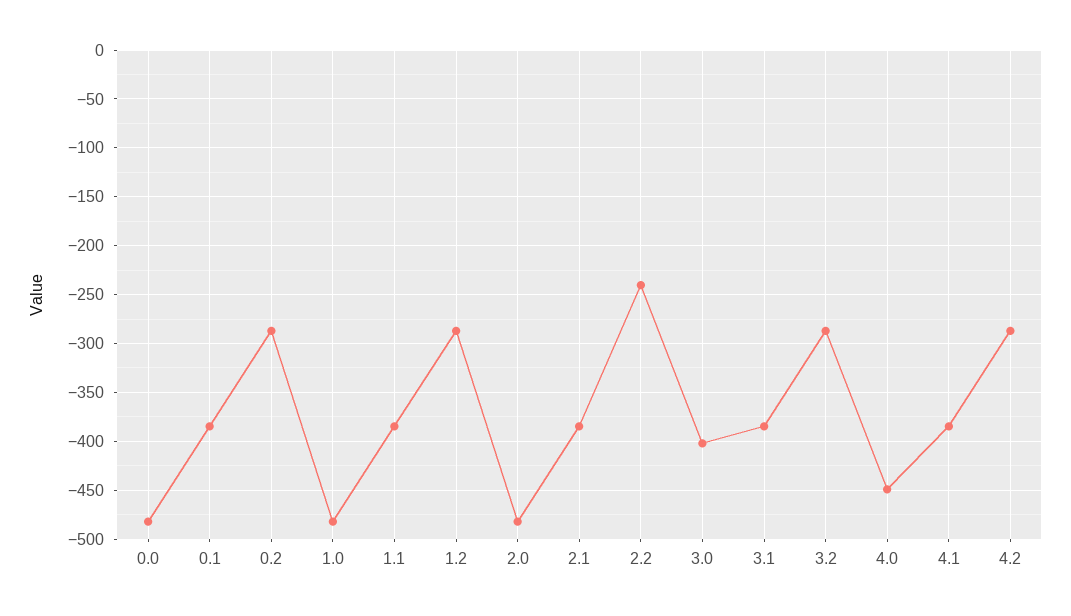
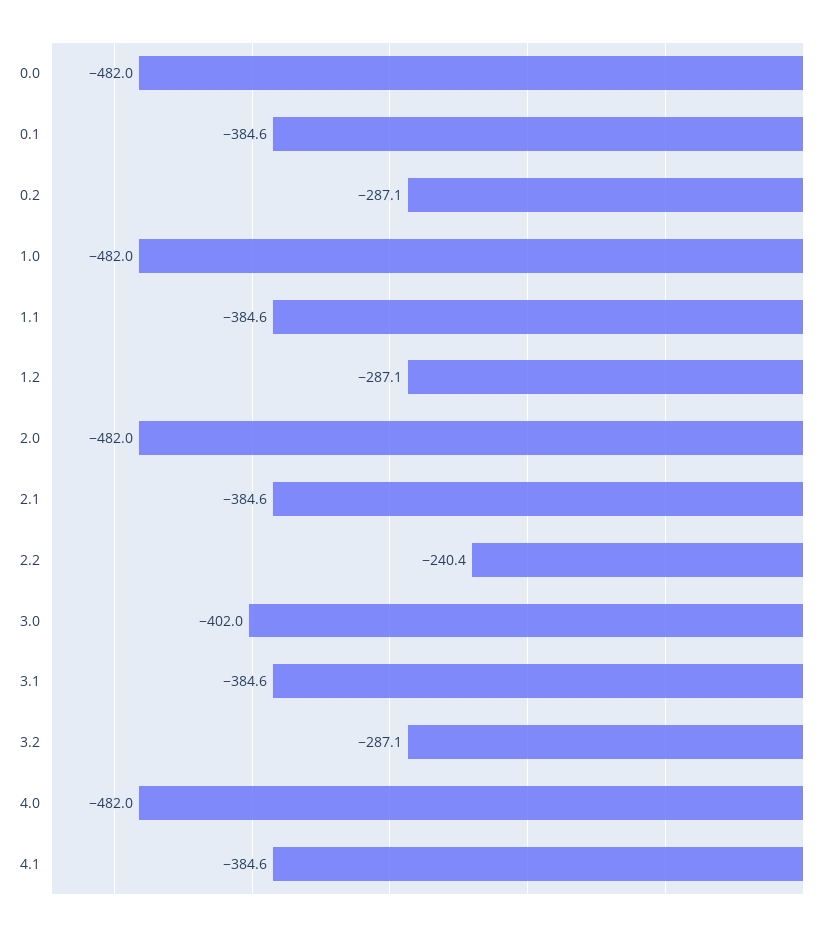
  {
    "0.0": -482,
    "0.1": -384.6,
    "0.2": -287.1,
    "1.0": -482,
    "1.1": -384.6,
    "1.2": -287.1,
    "2.0": -482,
    "2.1": -384.6,
    "2.2": -240.4,
    "3.0": -402,
    "3.1": -384.6,
    "3.2": -287.1,
-   "4.0": -450,
+   "4.0": -482,
-   "4.1": -384.6,
+   "4.1": -384.6
-   "4.2": -290
  }

